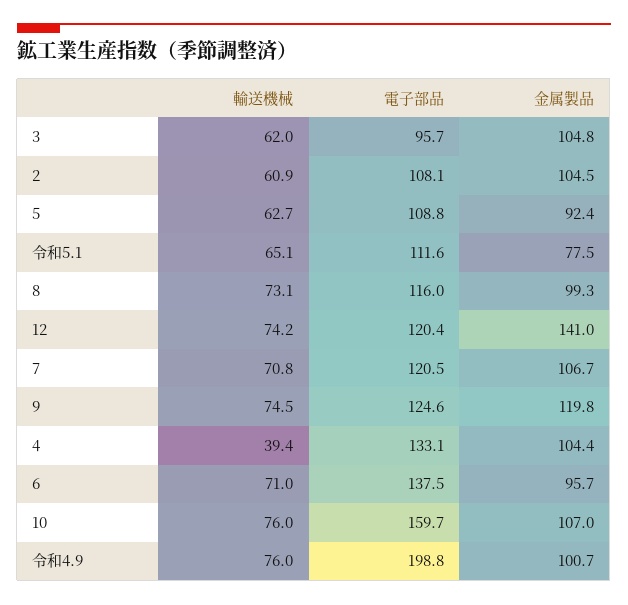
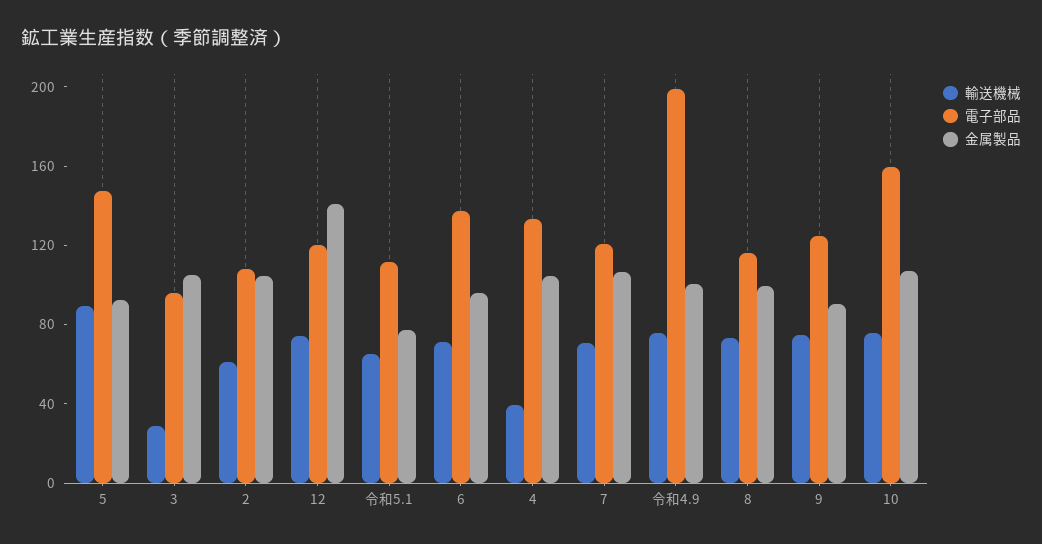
  {
    "輸送機械": {
-     "3": 62,
+     "3": 30,
      "2": 60.9,
-     "5": 62.7,
+     "5": 90,
      "令和5.1": 65.1,
      "8": 73.1,
      "12": 74.2,
      "7": 70.8,
      "9": 74.5,
      "4": 39.4,
      "6": 71,
      "10": 76,
      "令和4.9": 76
    },
    "電子部品": {
      "3": 95.7,
      "2": 108.1,
-     "5": 108.8,
+     "5": 150,
      "令和5.1": 111.6,
      "8": 116,
      "12": 120.4,
      "7": 120.5,
      "9": 124.6,
      "4": 133.1,
      "6": 137.5,
      "10": 159.7,
      "令和4.9": 198.8
    },
    "金属製品": {
      "3": 104.8,
      "2": 104.5,
      "5": 92.4,
      "令和5.1": 77.5,
      "8": 99.3,
      "12": 141,
      "7": 106.7,
-     "9": 119.8,
+     "9": 90,
      "4": 104.4,
      "6": 95.7,
      "10": 107,
      "令和4.9": 100.7
    }
  }

